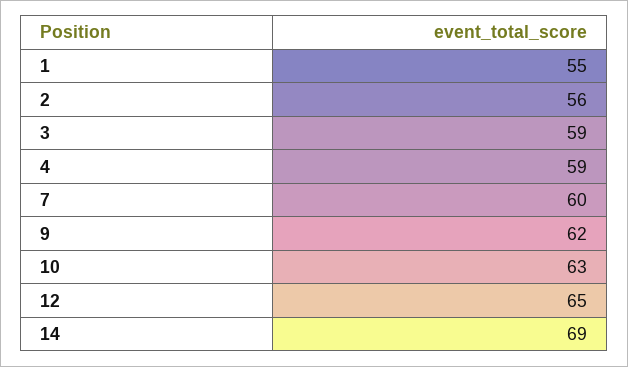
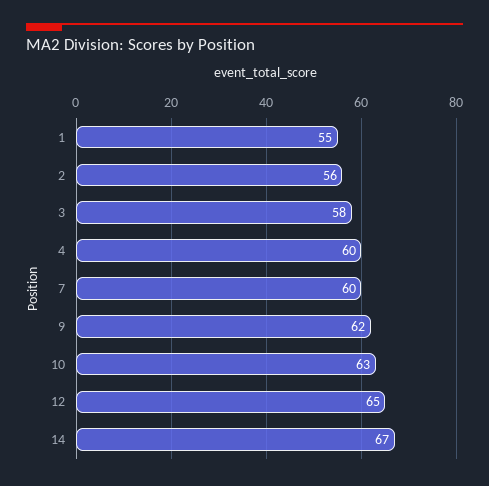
  {
    "1": 55,
    "2": 56,
-   "3": 59,
+   "3": 58,
-   "4": 59,
+   "4": 60,
    "7": 60,
    "9": 62,
    "10": 63,
    "12": 65,
-   "14": 69
+   "14": 67
  }

